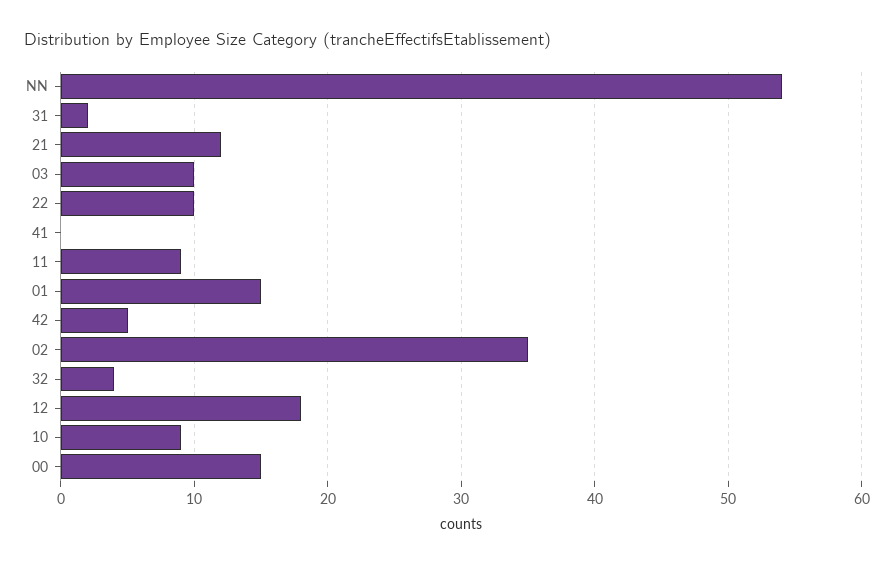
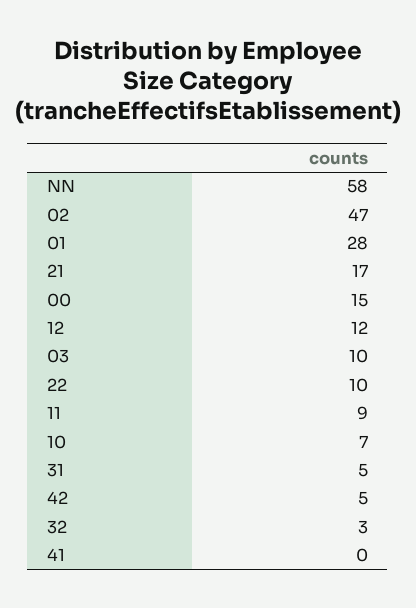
  {
-   "NN": 54,
+   "NN": 58,
-   "31": 2,
+   "31": 5,
-   "21": 12,
+   "21": 17,
    "03": 10,
    "22": 10,
    "41": 0,
    "11": 9,
-   "01": 15,
+   "01": 28,
    "42": 5,
-   "02": 35,
+   "02": 47,
-   "32": 4,
+   "32": 3,
-   "12": 18,
+   "12": 12,
-   "10": 9,
+   "10": 7,
    "00": 15
  }

